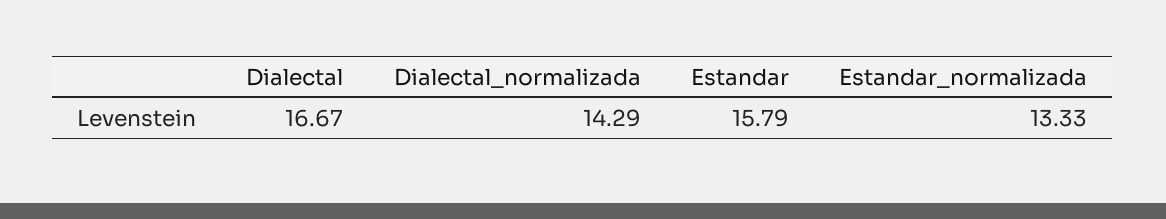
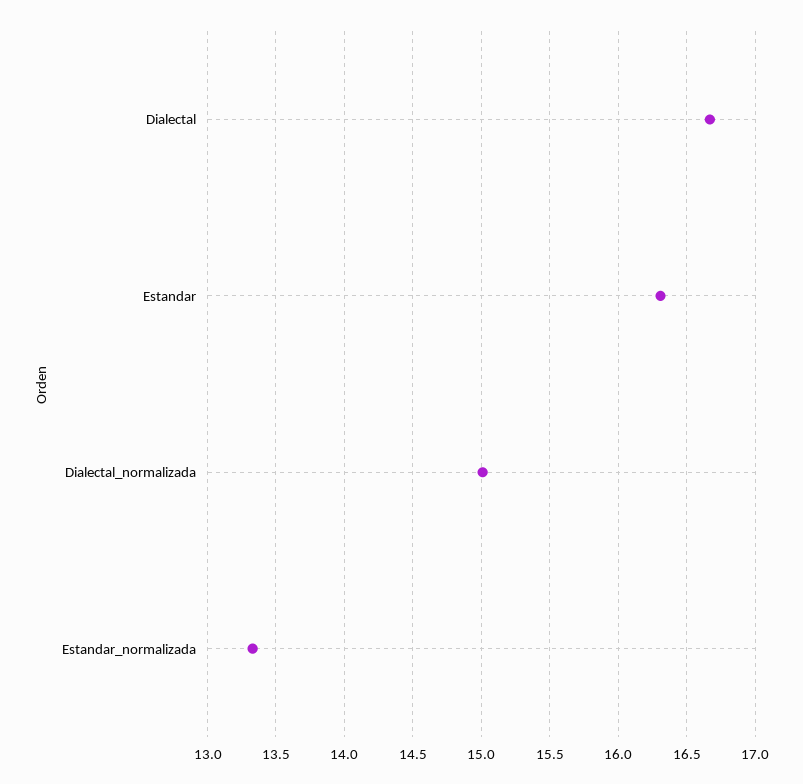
  {
    "Dialectal": 16.67,
-   "Dialectal_normalizada": 14.29,
+   "Dialectal_normalizada": 15,
-   "Estandar": 15.79,
+   "Estandar": 16.3,
    "Estandar_normalizada": 13.33
  }

